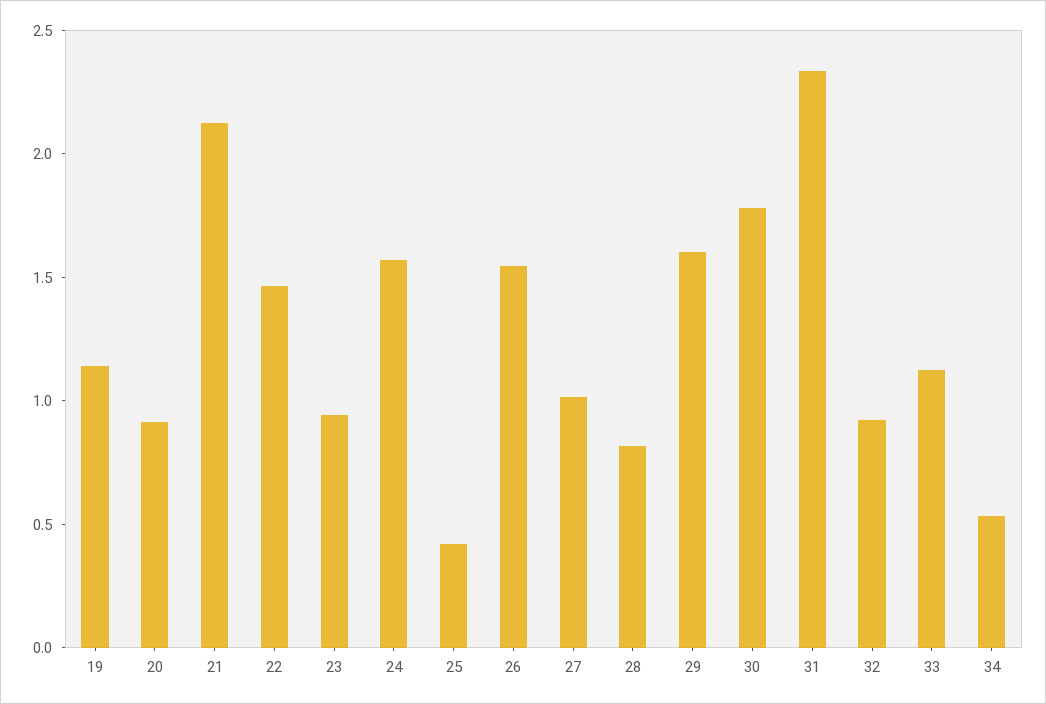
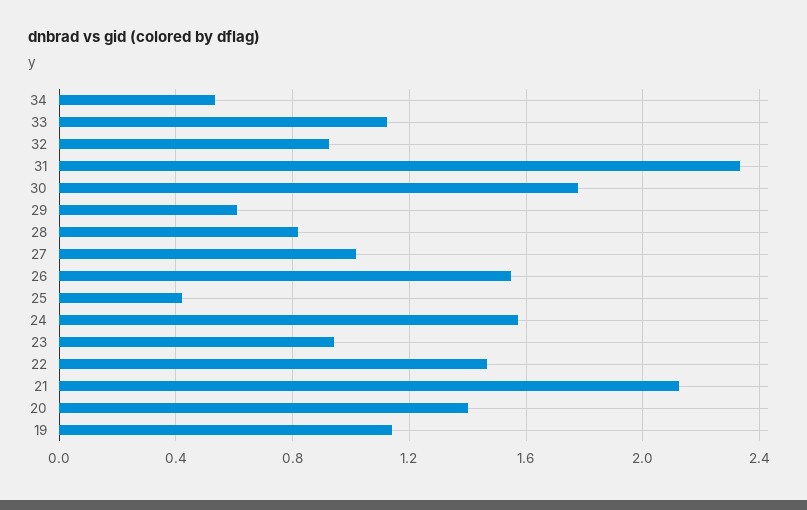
  {
    "19": 1.15,
-   "20": 0.9,
+   "20": 1.4,
    "21": 2.1,
    "22": 1.45,
    "23": 0.95,
    "24": 1.55,
    "25": 0.4,
    "26": 1.55,
    "27": 1,
    "28": 0.8,
-   "29": 1.6,
+   "29": 0.6,
    "30": 1.8,
    "31": 2.35,
    "32": 0.9,
    "33": 1.1,
    "34": 0.55
  }

